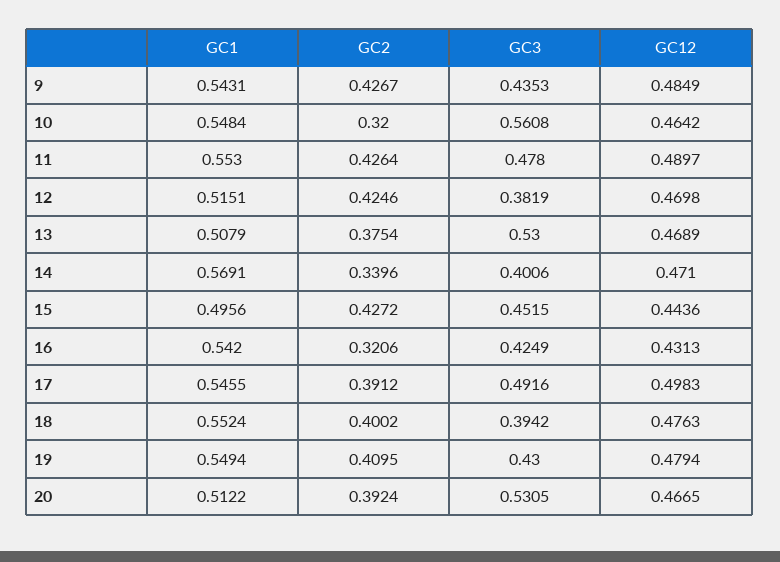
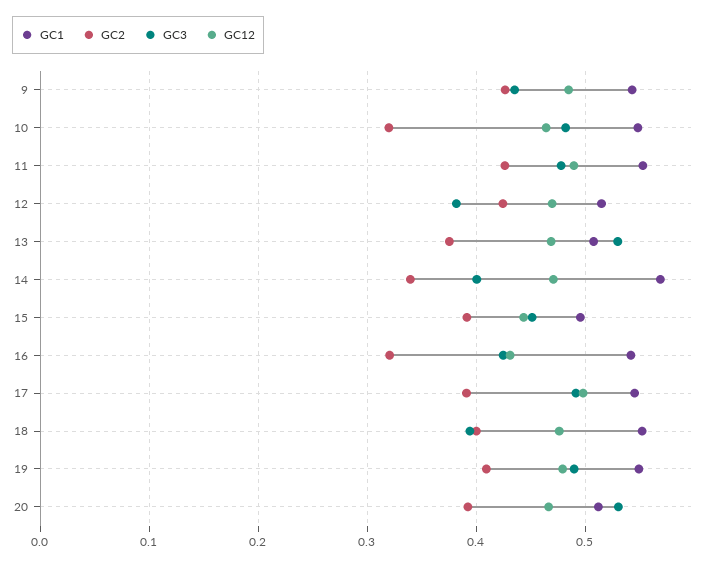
  {
    "GC1": {
      "9": 0.5431,
      "10": 0.5484,
      "11": 0.553,
      "12": 0.5151,
      "13": 0.5079,
      "14": 0.5691,
      "15": 0.4956,
      "16": 0.542,
      "17": 0.5455,
      "18": 0.5524,
      "19": 0.5494,
      "20": 0.5122
    },
    "GC2": {
      "9": 0.4267,
      "10": 0.32,
      "11": 0.4264,
      "12": 0.4246,
      "13": 0.3754,
      "14": 0.3396,
-     "15": 0.4272,
+     "15": 0.39,
      "16": 0.3206,
      "17": 0.3912,
      "18": 0.4002,
      "19": 0.4095,
      "20": 0.3924
    },
    "GC3": {
      "9": 0.4353,
-     "10": 0.5608,
+     "10": 0.48,
      "11": 0.478,
      "12": 0.3819,
      "13": 0.53,
      "14": 0.4006,
      "15": 0.4515,
      "16": 0.4249,
      "17": 0.4916,
      "18": 0.3942,
-     "19": 0.43,
+     "19": 0.49,
      "20": 0.5305
    },
    "GC12": {
      "9": 0.4849,
      "10": 0.4642,
      "11": 0.4897,
      "12": 0.4698,
      "13": 0.4689,
      "14": 0.471,
      "15": 0.4436,
      "16": 0.4313,
      "17": 0.4983,
      "18": 0.4763,
      "19": 0.4794,
      "20": 0.4665
    }
  }

